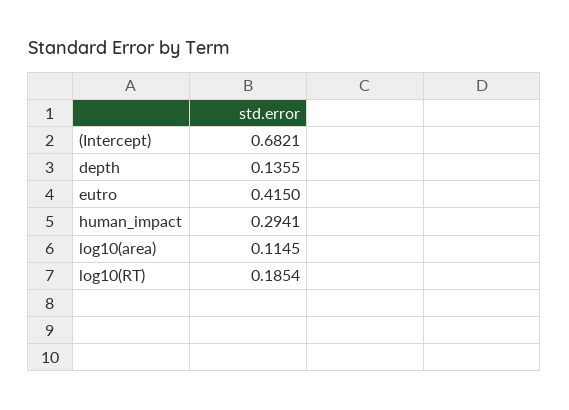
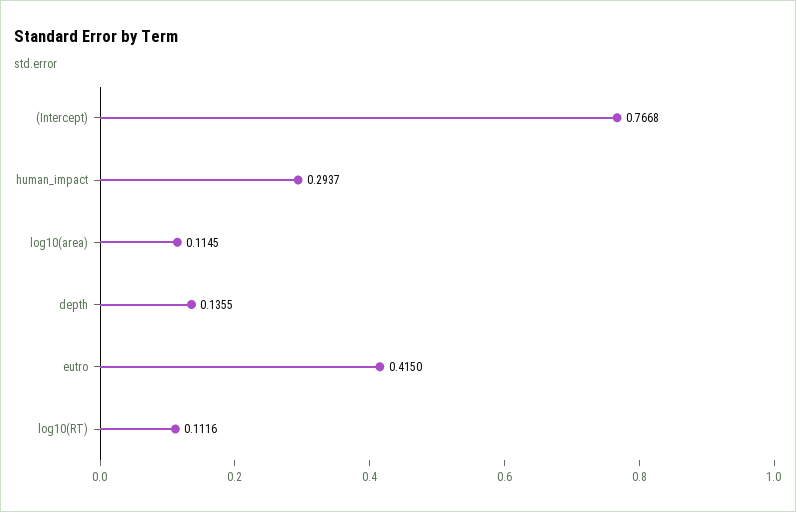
  {
-   "(Intercept)": 0.6821,
+   "(Intercept)": 0.7668,
    "depth": 0.1355,
    "eutro": 0.415,
-   "human_impact": 0.2941,
+   "human_impact": 0.2937,
    "log10(area)": 0.1145,
-   "log10(RT)": 0.1854
+   "log10(RT)": 0.1116
  }

